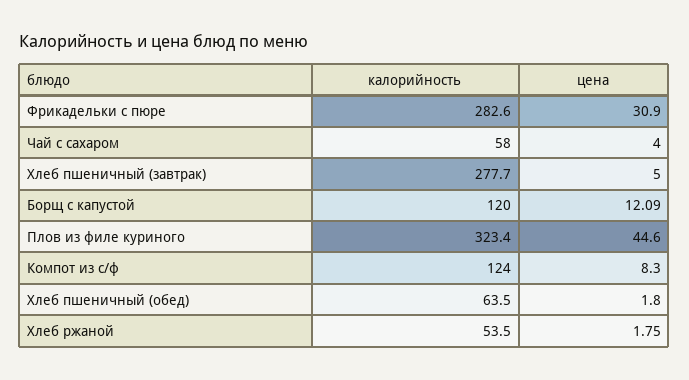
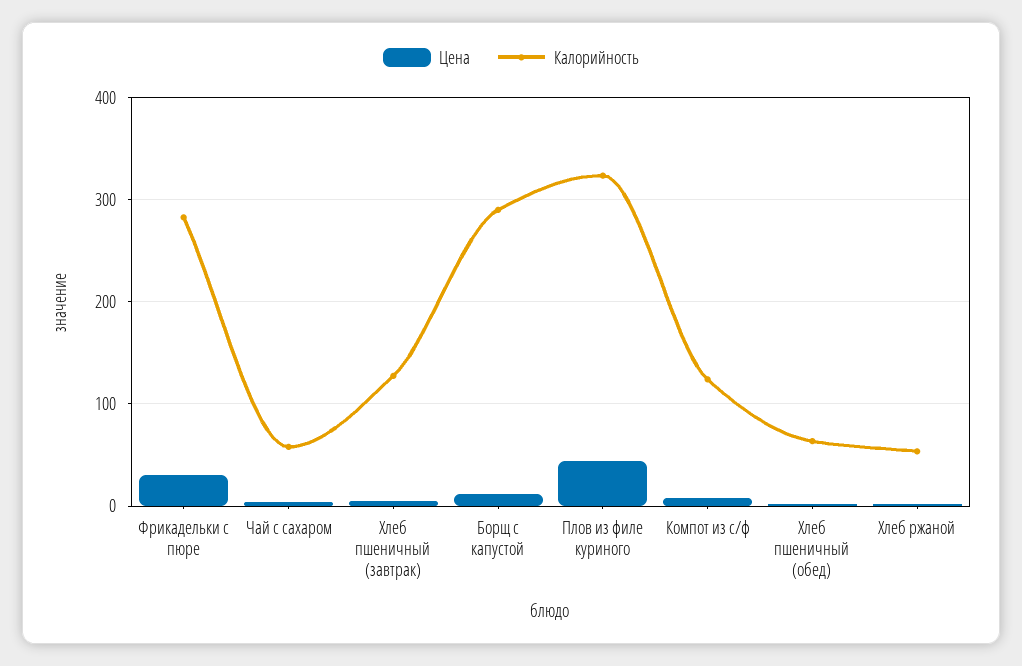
  {
    "калорийность": {
      "Фрикадельки с пюре": 282.6,
      "Чай с сахаром": 58,
-     "Хлеб пшеничный (завтрак)": 277.7,
+     "Хлеб пшеничный (завтрак)": 130,
-     "Борщ с капустой": 120,
+     "Борщ с капустой": 290,
      "Плов из филе куриного": 323.4,
      "Компот из с/ф": 124,
      "Хлеб пшеничный (обед)": 63.5,
      "Хлеб ржаной": 53.5
    },
    "цена": {
      "Фрикадельки с пюре": 30.9,
      "Чай с сахаром": 4,
      "Хлеб пшеничный (завтрак)": 5,
      "Борщ с капустой": 12.09,
      "Плов из филе куриного": 44.6,
      "Компот из с/ф": 8.3,
      "Хлеб пшеничный (обед)": 1.8,
      "Хлеб ржаной": 1.75
    }
  }

